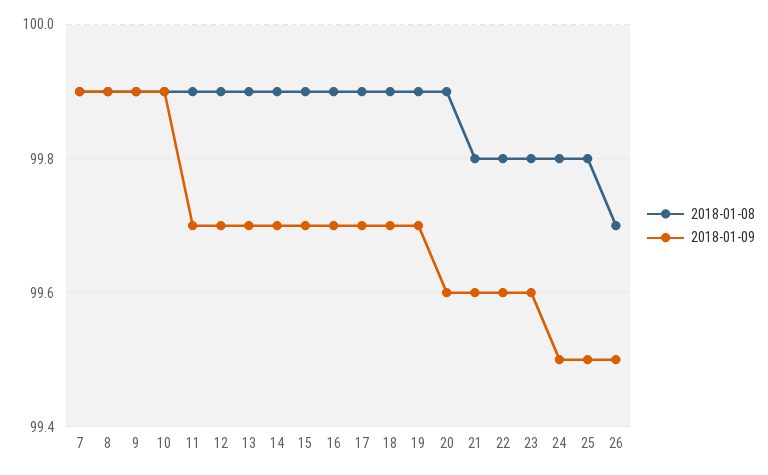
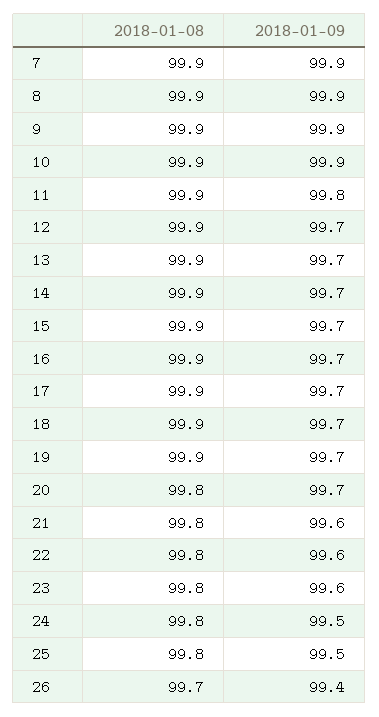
  {
    "2018-01-08": {
      "7": 99.9,
      "8": 99.9,
      "9": 99.9,
      "10": 99.9,
      "11": 99.9,
      "12": 99.9,
      "13": 99.9,
      "14": 99.9,
      "15": 99.9,
      "16": 99.9,
      "17": 99.9,
      "18": 99.9,
      "19": 99.9,
-     "20": 99.9,
+     "20": 99.8,
      "21": 99.8,
      "22": 99.8,
      "23": 99.8,
      "24": 99.8,
      "25": 99.8,
      "26": 99.7
    },
    "2018-01-09": {
      "7": 99.9,
      "8": 99.9,
      "9": 99.9,
      "10": 99.9,
-     "11": 99.7,
+     "11": 99.8,
      "12": 99.7,
      "13": 99.7,
      "14": 99.7,
      "15": 99.7,
      "16": 99.7,
      "17": 99.7,
      "18": 99.7,
      "19": 99.7,
-     "20": 99.6,
+     "20": 99.7,
      "21": 99.6,
      "22": 99.6,
      "23": 99.6,
      "24": 99.5,
      "25": 99.5,
-     "26": 99.5
+     "26": 99.4
    }
  }

